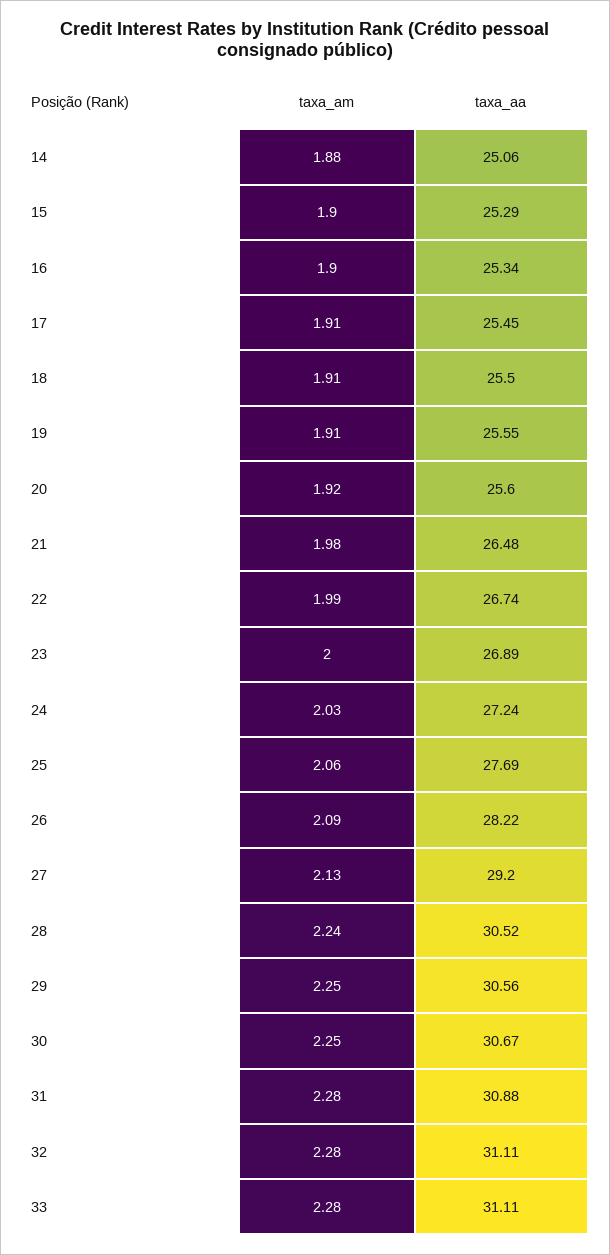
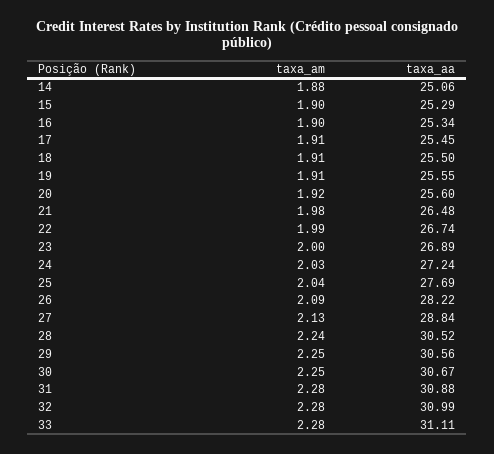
  {
    "taxa_am": {
      "14": 1.88,
      "15": 1.9,
      "16": 1.9,
      "17": 1.91,
      "18": 1.91,
      "19": 1.91,
      "20": 1.92,
      "21": 1.98,
      "22": 1.99,
      "23": 2,
      "24": 2.03,
-     "25": 2.06,
+     "25": 2.04,
      "26": 2.09,
      "27": 2.13,
      "28": 2.24,
      "29": 2.25,
      "30": 2.25,
      "31": 2.28,
      "32": 2.28,
      "33": 2.28
    },
    "taxa_aa": {
      "14": 25.06,
      "15": 25.29,
      "16": 25.34,
      "17": 25.45,
      "18": 25.5,
      "19": 25.55,
      "20": 25.6,
      "21": 26.48,
      "22": 26.74,
      "23": 26.89,
      "24": 27.24,
      "25": 27.69,
      "26": 28.22,
-     "27": 29.2,
+     "27": 28.84,
      "28": 30.52,
      "29": 30.56,
      "30": 30.67,
      "31": 30.88,
-     "32": 31.11,
+     "32": 30.99,
      "33": 31.11
    }
  }

